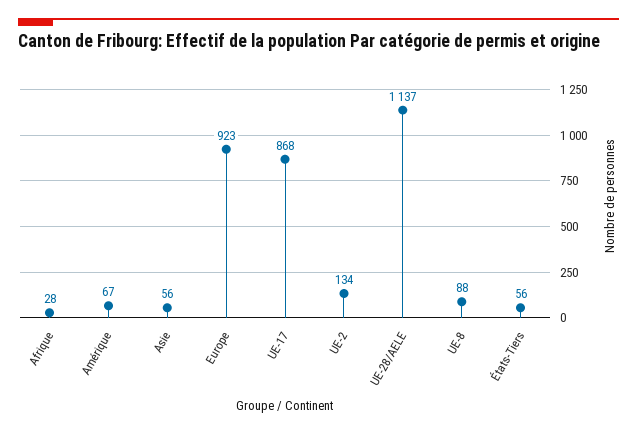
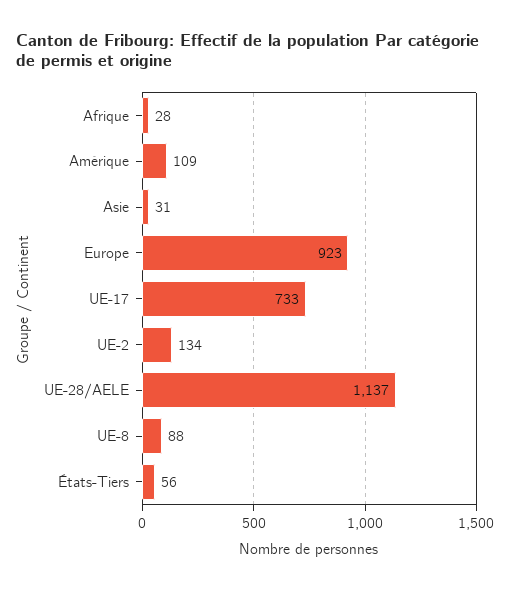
  {
    "Afrique": 28,
-   "Amérique": 67,
+   "Amérique": 109,
-   "Asie": 56,
+   "Asie": 31,
    "Europe": 923,
-   "UE-17": 868,
+   "UE-17": 733,
    "UE-2": 134,
    "UE-28/AELE": 1137,
    "UE-8": 88,
    "États-Tiers": 56
  }

